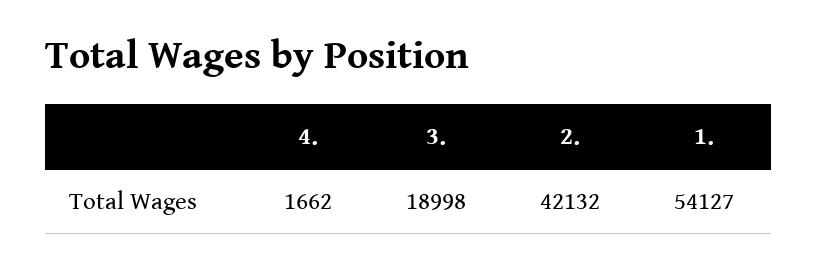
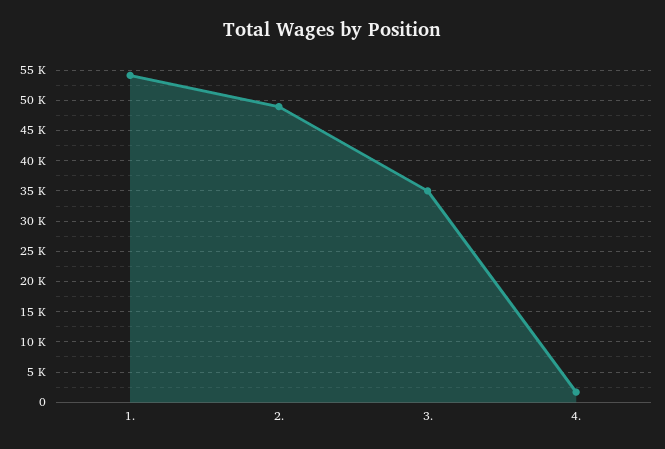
  {
    "4.": 1662,
-   "3.": 18998,
+   "3.": 35000,
-   "2.": 42132,
+   "2.": 49000,
    "1.": 54127
  }

